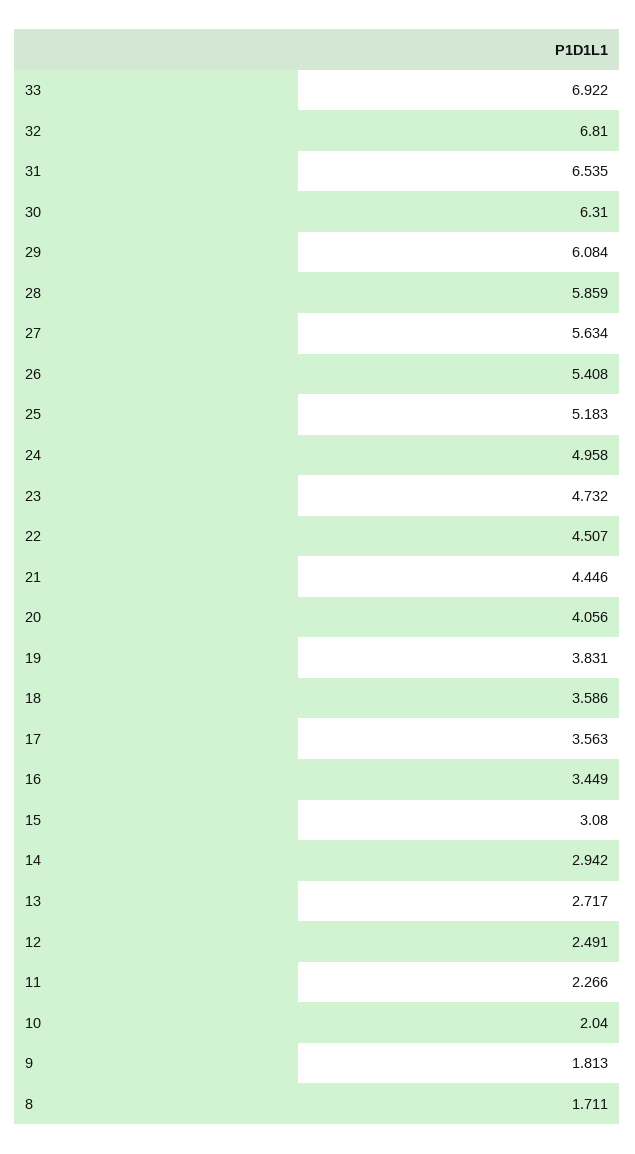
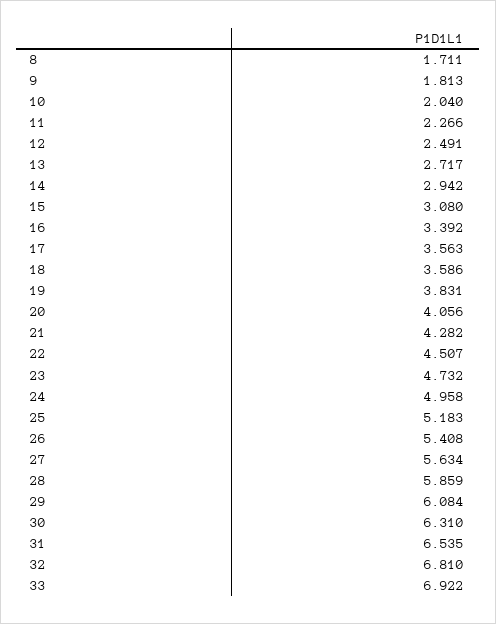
  {
    "33": 6.922,
    "32": 6.81,
    "31": 6.535,
    "30": 6.31,
    "29": 6.084,
    "28": 5.859,
    "27": 5.634,
    "26": 5.408,
    "25": 5.183,
    "24": 4.958,
    "23": 4.732,
    "22": 4.507,
-   "21": 4.446,
+   "21": 4.282,
    "20": 4.056,
    "19": 3.831,
    "18": 3.586,
    "17": 3.563,
-   "16": 3.449,
+   "16": 3.392,
    "15": 3.08,
    "14": 2.942,
    "13": 2.717,
    "12": 2.491,
    "11": 2.266,
    "10": 2.04,
    "9": 1.813,
    "8": 1.711
  }

